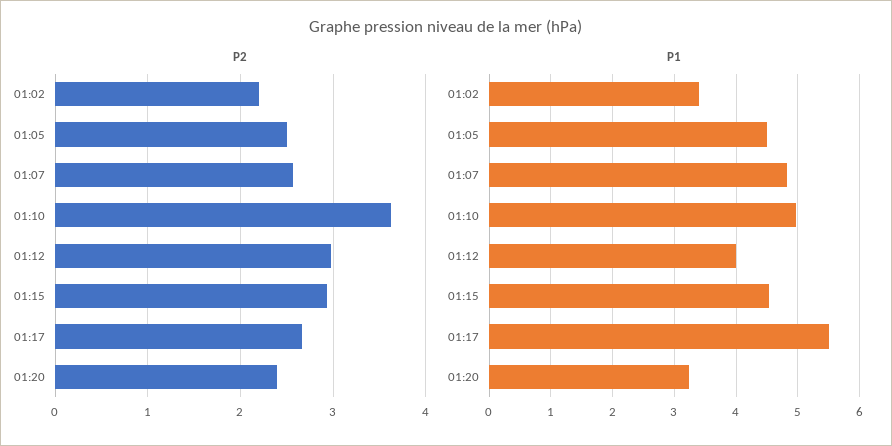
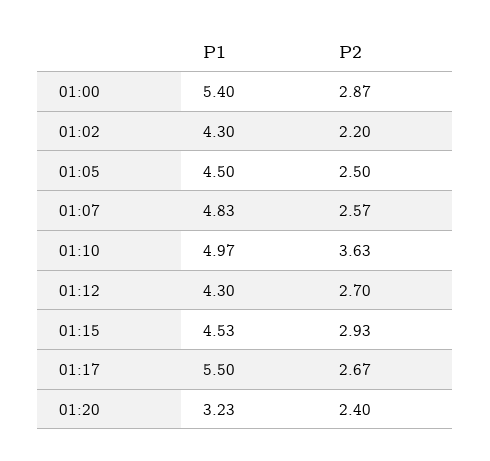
  {
    "P2": {
      "01:02": 2.2,
      "01:05": 2.5,
      "01:07": 2.57,
      "01:10": 3.63,
-     "01:12": 3,
+     "01:12": 2.7,
      "01:15": 2.93,
      "01:17": 2.67,
-     "01:20": 2.4
+     "01:20": 2.4,
+     "01:00": 2.87
    },
    "P1": {
-     "01:02": 3.4,
+     "01:02": 4.3,
      "01:05": 4.5,
      "01:07": 4.83,
      "01:10": 4.97,
-     "01:12": 4,
+     "01:12": 4.3,
      "01:15": 4.53,
      "01:17": 5.5,
-     "01:20": 3.23
+     "01:20": 3.23,
+     "01:00": 5.4
    }
  }

